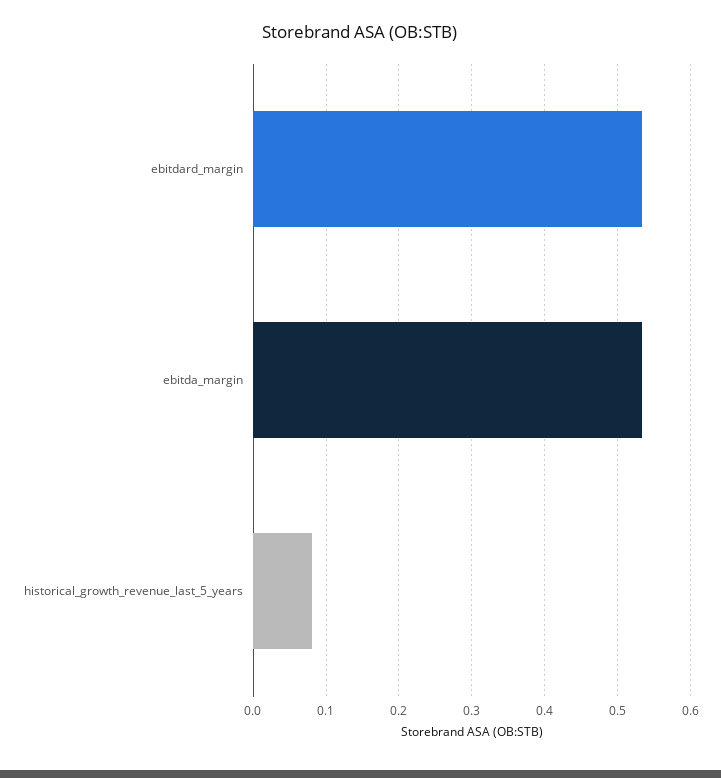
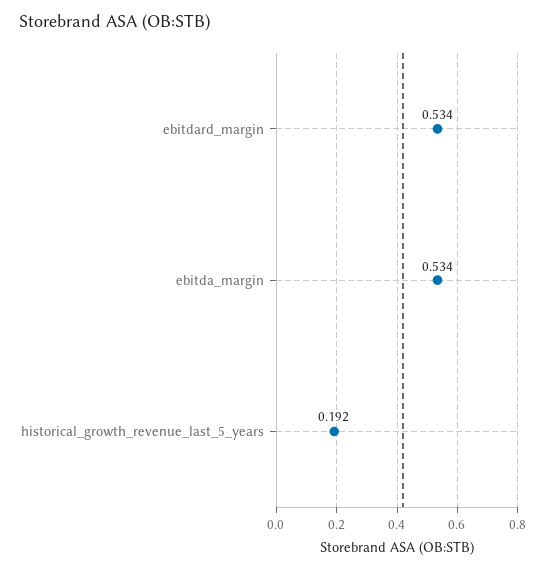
  {
    "ebitdard_margin": 0.534,
    "ebitda_margin": 0.534,
-   "historical_growth_revenue_last_5_years": 0.08
+   "historical_growth_revenue_last_5_years": 0.192
  }

